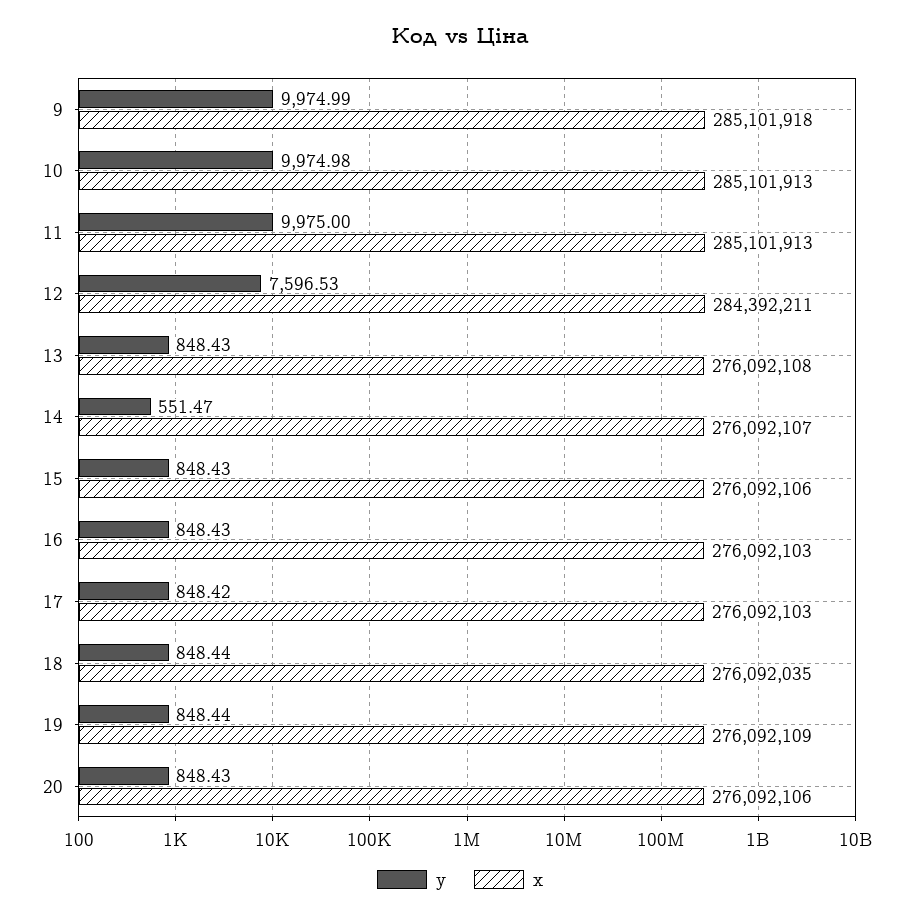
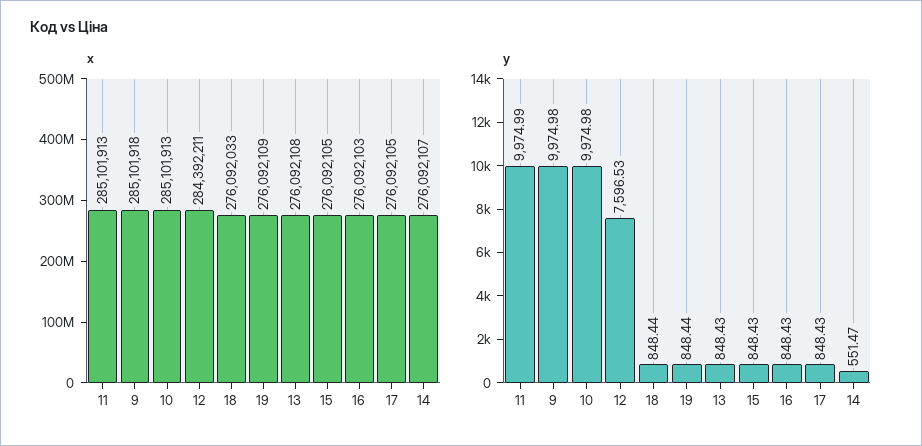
  {
    "y": {
-     "9": 9974.99,
+     "9": 9974.98,
      "10": 9974.98,
-     "11": 9975,
+     "11": 9974.99,
      "12": 7596.53,
      "13": 848.43,
      "14": 551.47,
      "15": 848.43,
      "16": 848.43,
-     "17": 848.42,
+     "17": 848.43,
      "18": 848.44,
-     "19": 848.44,
+     "19": 848.44
-     "20": 848.43
    },
    "x": {
      "9": 285101918,
      "10": 285101913,
      "11": 285101913,
      "12": 284392211,
      "13": 276092108,
      "14": 276092107,
-     "15": 276092106,
+     "15": 276092105,
      "16": 276092103,
-     "17": 276092103,
+     "17": 276092105,
-     "18": 276092035,
+     "18": 276092033,
-     "19": 276092109,
+     "19": 276092109
-     "20": 276092106
    }
  }

